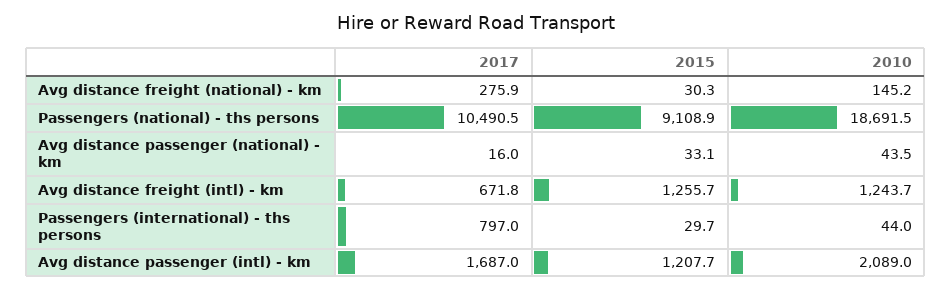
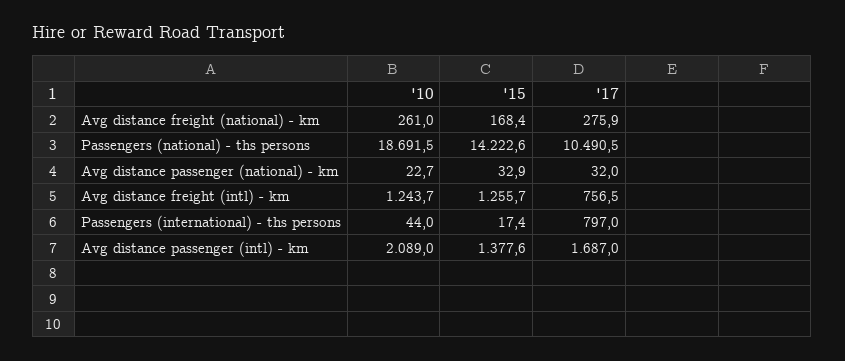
  {
    "2017": {
      "Avg distance freight (national) - km": 275.9,
      "Passengers (national) - ths persons": 10490.5,
-     "Avg distance passenger (national) - km": 16,
+     "Avg distance passenger (national) - km": 32,
-     "Avg distance freight (intl) - km": 671.8,
+     "Avg distance freight (intl) - km": 756.5,
      "Passengers (international) - ths persons": 797,
      "Avg distance passenger (intl) - km": 1687
    },
    "2015": {
-     "Avg distance freight (national) - km": 30.3,
+     "Avg distance freight (national) - km": 168.4,
-     "Passengers (national) - ths persons": 9108.9,
+     "Passengers (national) - ths persons": 14222.6,
-     "Avg distance passenger (national) - km": 33.1,
+     "Avg distance passenger (national) - km": 32.9,
      "Avg distance freight (intl) - km": 1255.7,
-     "Passengers (international) - ths persons": 29.7,
+     "Passengers (international) - ths persons": 17.4,
-     "Avg distance passenger (intl) - km": 1207.7
+     "Avg distance passenger (intl) - km": 1377.6
    },
    "2010": {
-     "Avg distance freight (national) - km": 145.2,
+     "Avg distance freight (national) - km": 261,
      "Passengers (national) - ths persons": 18691.5,
-     "Avg distance passenger (national) - km": 43.5,
+     "Avg distance passenger (national) - km": 22.7,
      "Avg distance freight (intl) - km": 1243.7,
      "Passengers (international) - ths persons": 44,
      "Avg distance passenger (intl) - km": 2089
    }
  }

